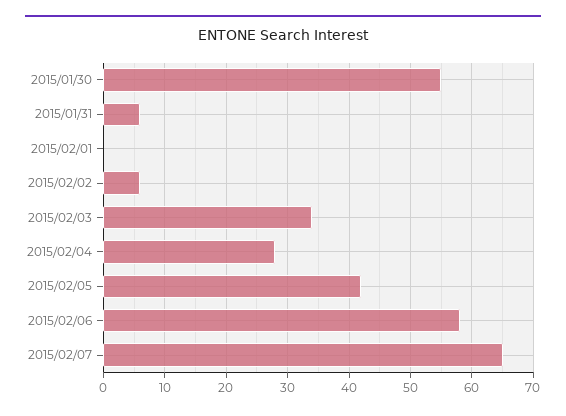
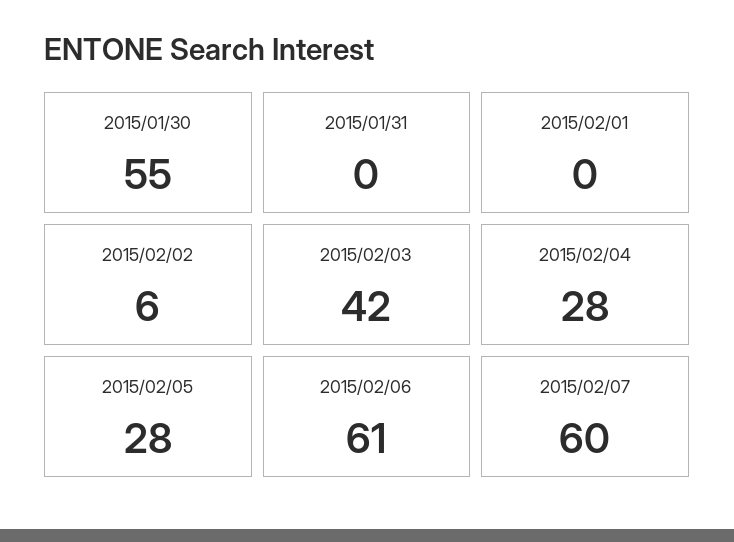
  {
    "2015/01/30": 55,
-   "2015/01/31": 6,
+   "2015/01/31": 0,
    "2015/02/01": 0,
    "2015/02/02": 6,
-   "2015/02/03": 34,
+   "2015/02/03": 42,
    "2015/02/04": 28,
-   "2015/02/05": 42,
+   "2015/02/05": 28,
-   "2015/02/06": 58,
+   "2015/02/06": 61,
-   "2015/02/07": 65
+   "2015/02/07": 60
  }

